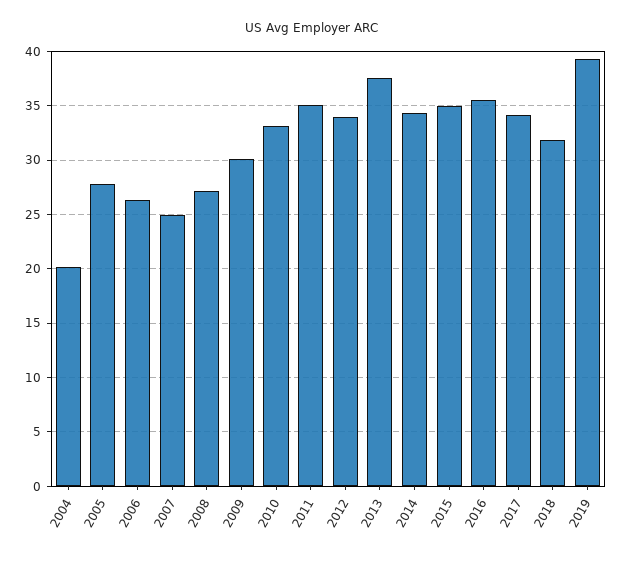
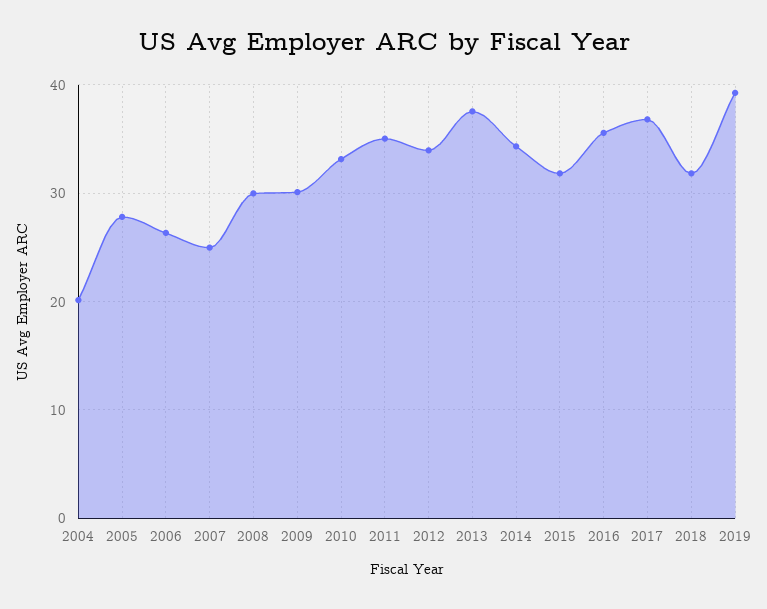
  {
    "2004": 20,
    "2005": 28,
    "2006": 26,
    "2007": 25,
-   "2008": 27,
+   "2008": 30,
    "2009": 30,
    "2010": 33,
    "2011": 35,
    "2012": 34,
    "2013": 38,
    "2014": 34,
-   "2015": 35,
+   "2015": 32,
    "2016": 36,
-   "2017": 34,
+   "2017": 37,
    "2018": 32,
    "2019": 39
  }

